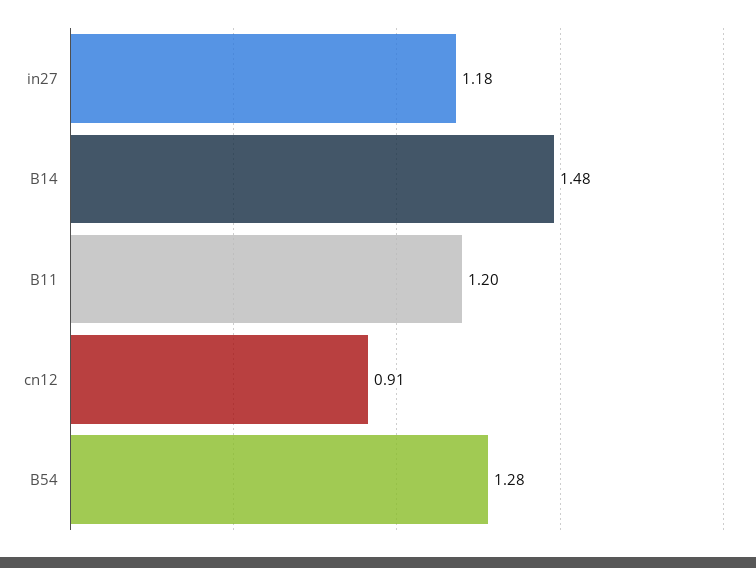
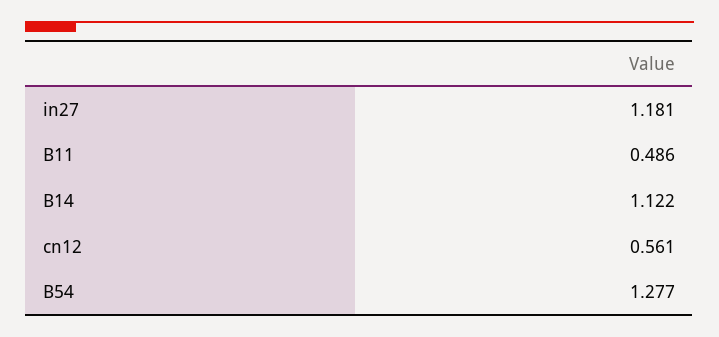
  {
    "in27": 1.181,
-   "B14": 1.48,
+   "B14": 1.122,
-   "B11": 1.2,
+   "B11": 0.486,
-   "cn12": 0.91,
+   "cn12": 0.561,
    "B54": 1.277
  }

